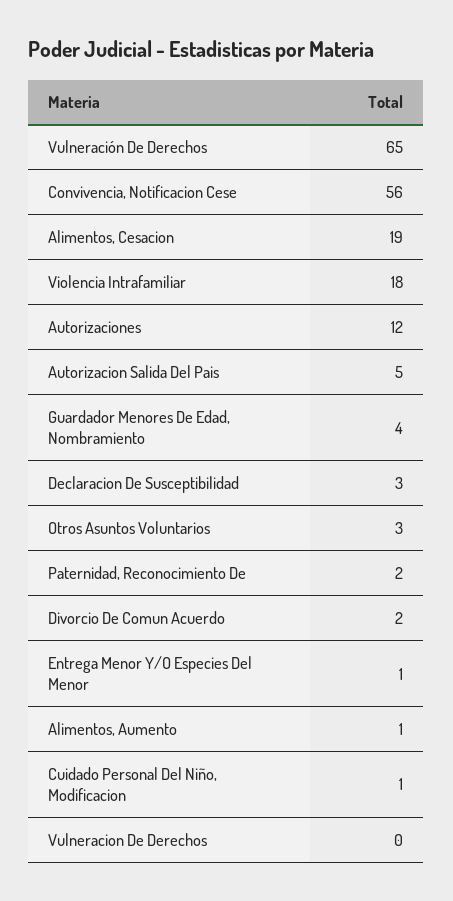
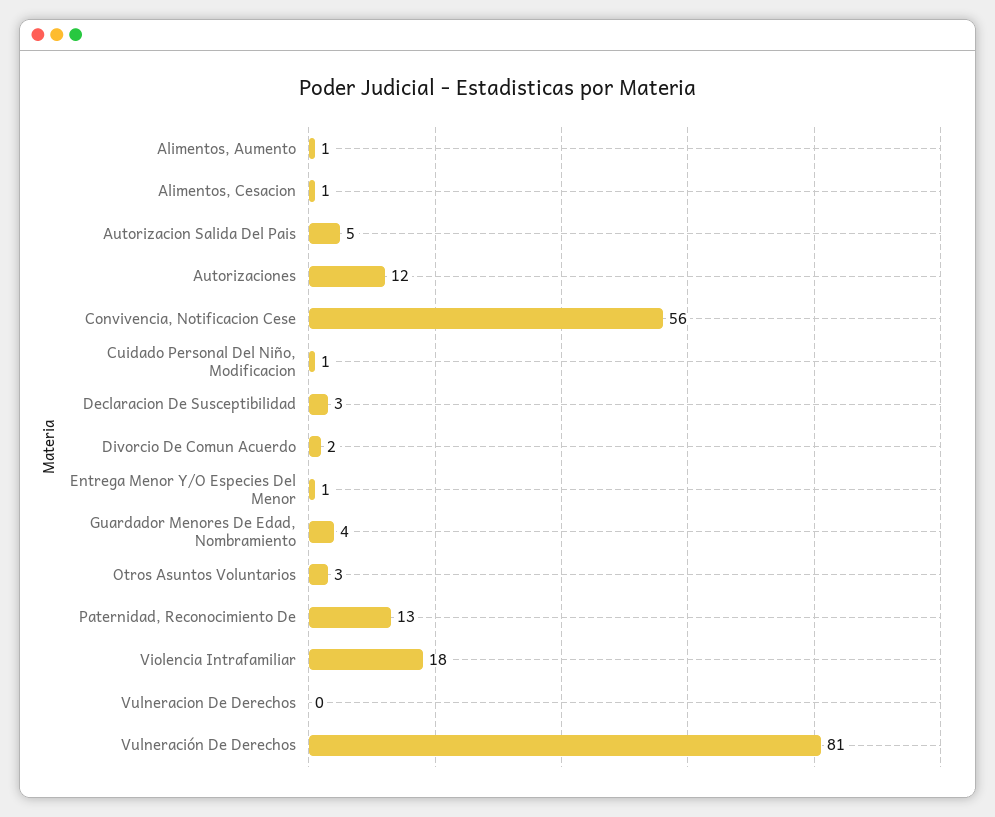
  {
-   "Vulneración De Derechos": 65,
+   "Vulneración De Derechos": 81,
    "Convivencia, Notificacion Cese": 56,
-   "Alimentos, Cesacion": 19,
+   "Alimentos, Cesacion": 1,
    "Violencia Intrafamiliar": 18,
    "Autorizaciones": 12,
    "Autorizacion Salida Del Pais": 5,
    "Guardador Menores De Edad, Nombramiento": 4,
    "Declaracion De Susceptibilidad": 3,
    "Otros Asuntos Voluntarios": 3,
-   "Paternidad, Reconocimiento De": 2,
+   "Paternidad, Reconocimiento De": 13,
    "Divorcio De Comun Acuerdo": 2,
    "Entrega Menor Y/O Especies Del Menor": 1,
    "Alimentos, Aumento": 1,
    "Cuidado Personal Del Niño, Modificacion": 1,
    "Vulneracion De Derechos": 0
  }

